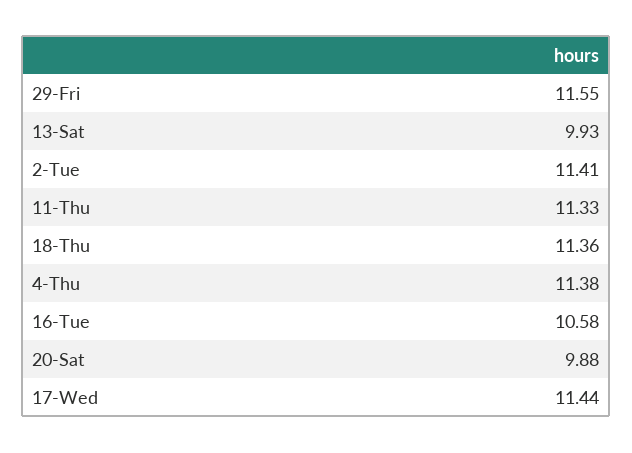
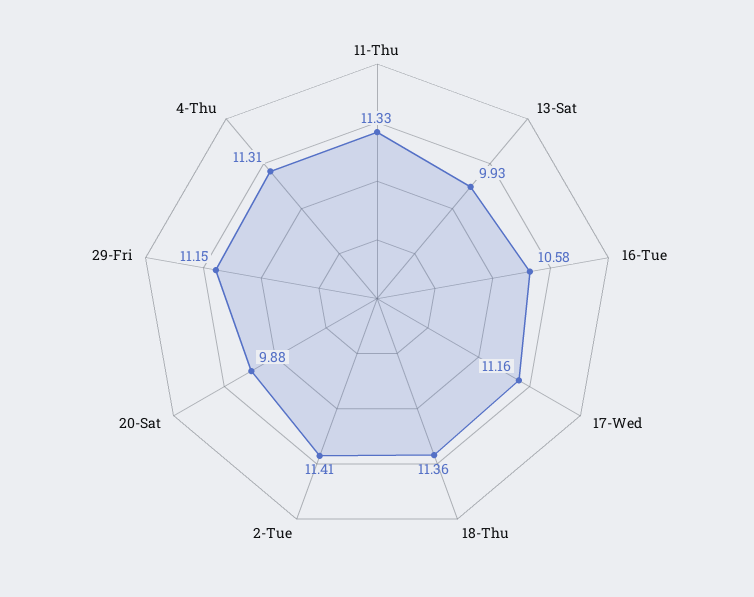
  {
-   "29-Fri": 11.55,
+   "29-Fri": 11.15,
    "13-Sat": 9.93,
    "2-Tue": 11.41,
    "11-Thu": 11.33,
    "18-Thu": 11.36,
-   "4-Thu": 11.38,
+   "4-Thu": 11.31,
    "16-Tue": 10.58,
    "20-Sat": 9.88,
-   "17-Wed": 11.44
+   "17-Wed": 11.16
  }

